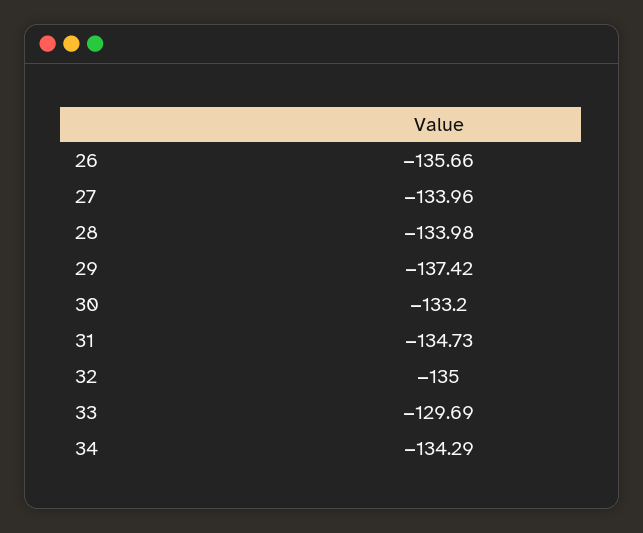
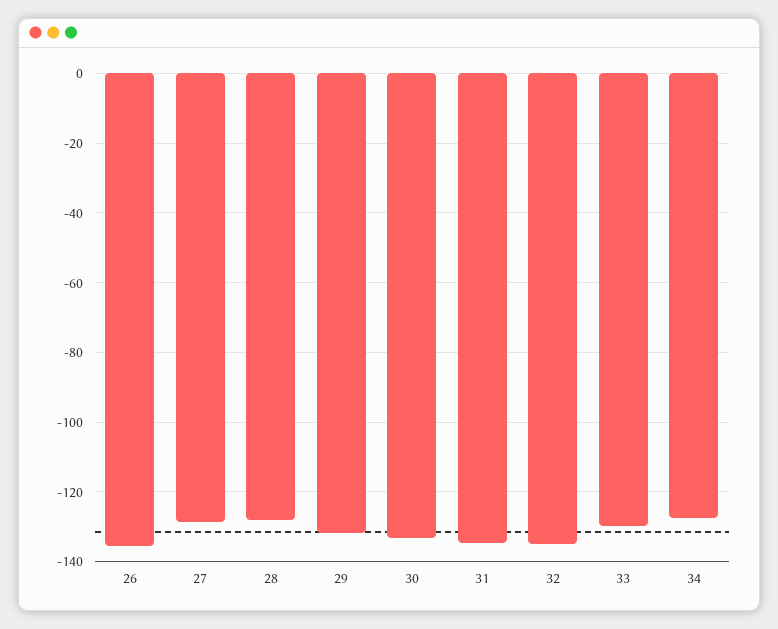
  {
    "26": -135.66,
-   "27": -133.96,
+   "27": -128,
-   "28": -133.98,
+   "28": -128,
-   "29": -137.42,
+   "29": -132,
    "30": -133.2,
    "31": -134.73,
    "32": -135,
    "33": -129.69,
-   "34": -134.29
+   "34": -128
  }

